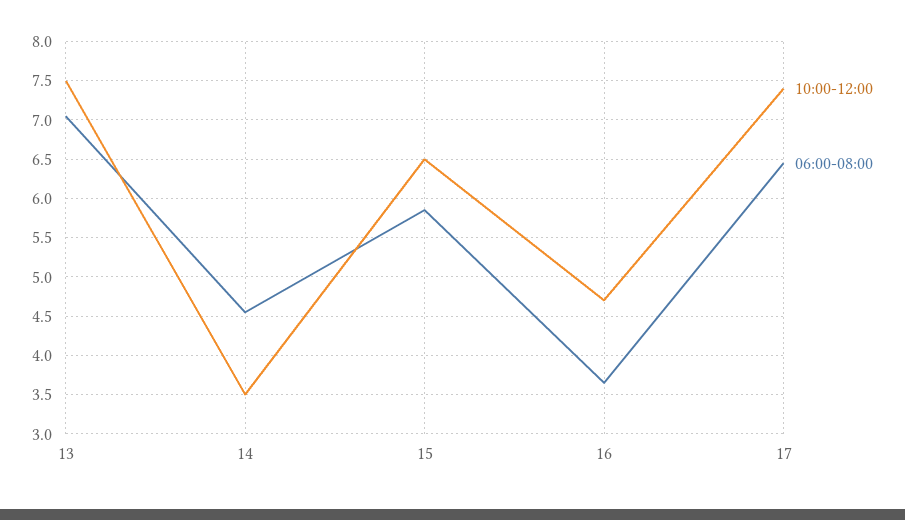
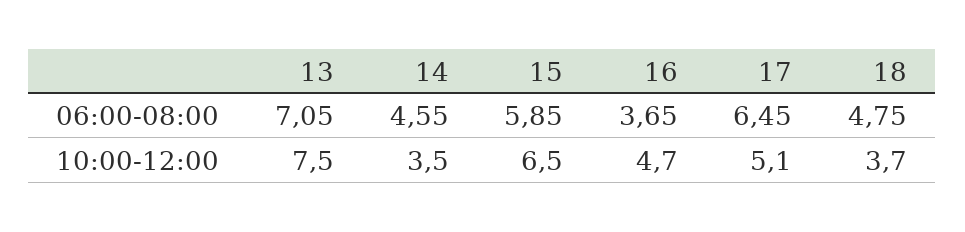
  {
    "10:00-12:00": {
      "13": 7.5,
      "14": 3.5,
      "15": 6.5,
      "16": 4.7,
-     "17": 7.4
+     "17": 5.1,
+     "18": 3.7
    },
    "06:00-08:00": {
      "13": 7.05,
      "14": 4.55,
      "15": 5.85,
      "16": 3.65,
-     "17": 6.45
+     "17": 6.45,
+     "18": 4.75
    }
  }

